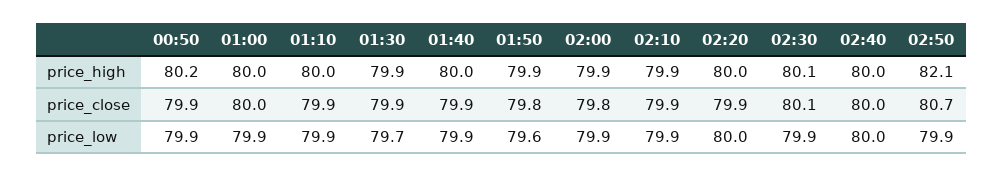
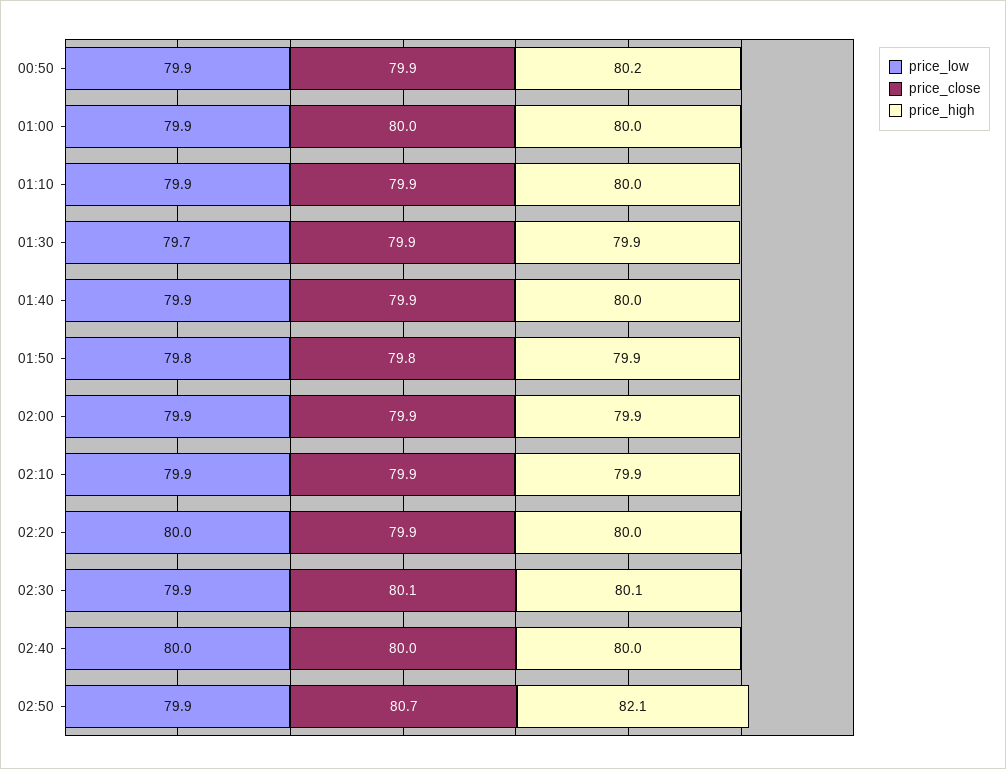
  {
    "price_high": {
      "00:50": 80.2,
      "01:00": 80,
      "01:10": 80,
      "01:30": 79.9,
      "01:40": 80,
      "01:50": 79.9,
      "02:00": 79.9,
      "02:10": 79.9,
      "02:20": 80,
      "02:30": 80.1,
      "02:40": 80,
      "02:50": 82.1
    },
    "price_close": {
      "00:50": 79.9,
      "01:00": 80,
      "01:10": 79.9,
      "01:30": 79.9,
      "01:40": 79.9,
      "01:50": 79.8,
-     "02:00": 79.8,
+     "02:00": 79.9,
      "02:10": 79.9,
      "02:20": 79.9,
      "02:30": 80.1,
      "02:40": 80,
      "02:50": 80.7
    },
    "price_low": {
      "00:50": 79.9,
      "01:00": 79.9,
      "01:10": 79.9,
      "01:30": 79.7,
      "01:40": 79.9,
-     "01:50": 79.6,
+     "01:50": 79.8,
      "02:00": 79.9,
      "02:10": 79.9,
      "02:20": 80,
      "02:30": 79.9,
      "02:40": 80,
      "02:50": 79.9
    }
  }

